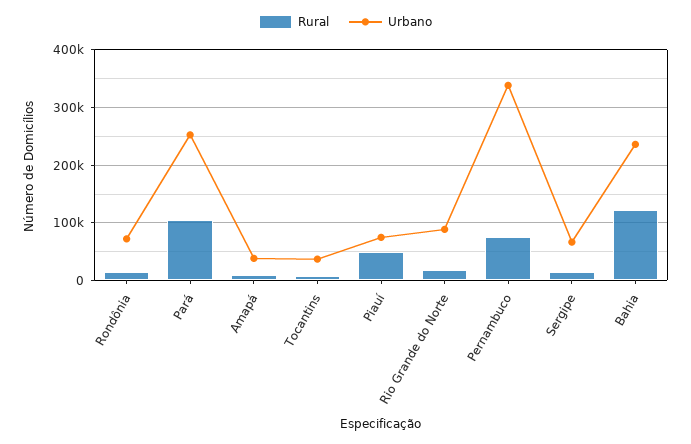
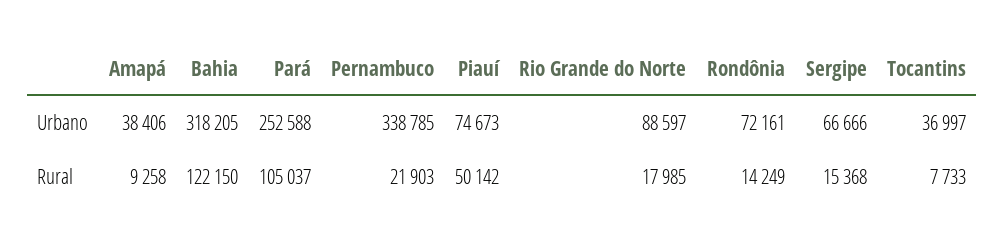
  {
    "Rural": {
      "Rondônia": 14249,
      "Pará": 105037,
      "Amapá": 9258,
      "Tocantins": 7733,
      "Piauí": 50142,
      "Rio Grande do Norte": 17985,
-     "Pernambuco": 80000,
+     "Pernambuco": 21903,
      "Sergipe": 15368,
      "Bahia": 122150
    },
    "Urbano": {
      "Rondônia": 72161,
      "Pará": 252588,
      "Amapá": 38406,
      "Tocantins": 36997,
      "Piauí": 74673,
      "Rio Grande do Norte": 88597,
      "Pernambuco": 338785,
      "Sergipe": 66666,
-     "Bahia": 240000
+     "Bahia": 318205
    }
  }

